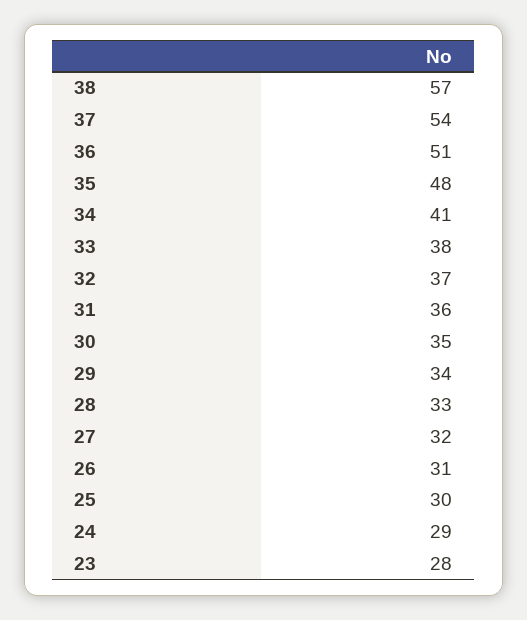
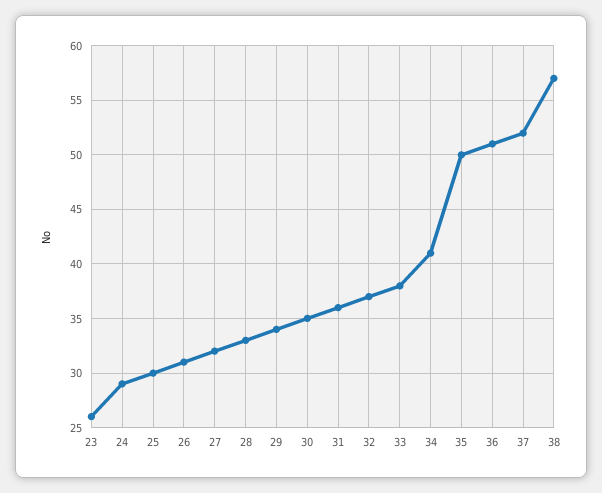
  {
    "38": 57,
-   "37": 54,
+   "37": 52,
    "36": 51,
-   "35": 48,
+   "35": 50,
    "34": 41,
    "33": 38,
    "32": 37,
    "31": 36,
    "30": 35,
    "29": 34,
    "28": 33,
    "27": 32,
    "26": 31,
    "25": 30,
    "24": 29,
-   "23": 28
+   "23": 26
  }

